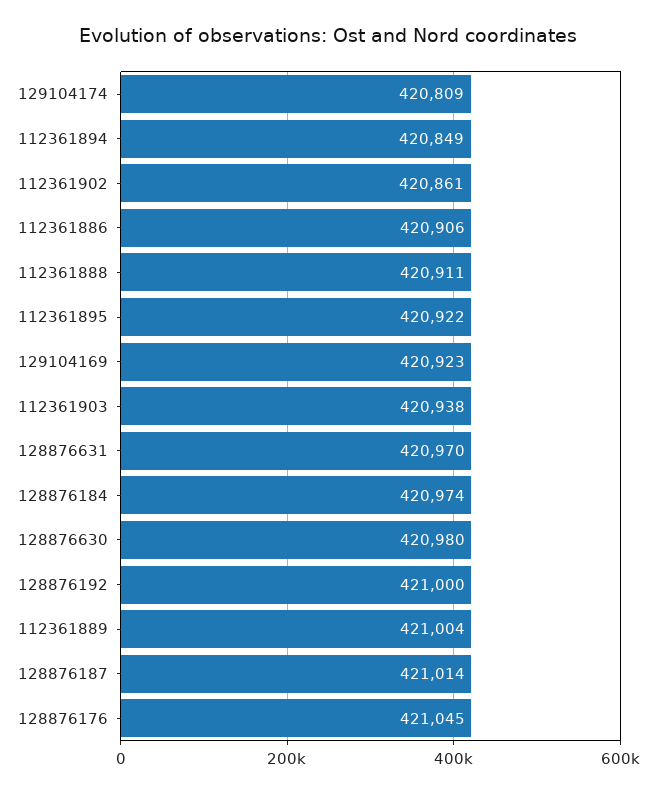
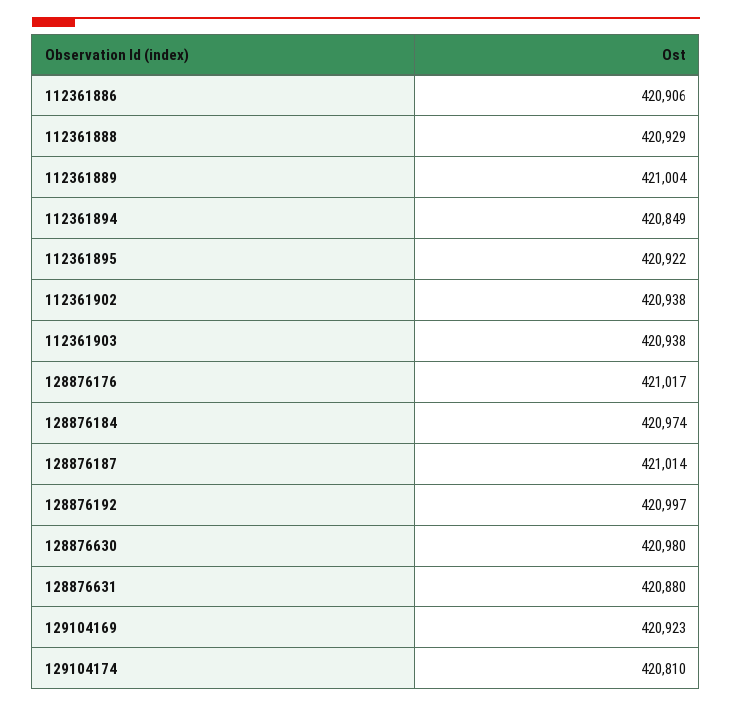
  {
-   "129104174": 420809,
+   "129104174": 420810,
    "112361894": 420849,
-   "112361902": 420861,
+   "112361902": 420938,
    "112361886": 420906,
-   "112361888": 420911,
+   "112361888": 420929,
    "112361895": 420922,
    "129104169": 420923,
    "112361903": 420938,
-   "128876631": 420970,
+   "128876631": 420880,
    "128876184": 420974,
    "128876630": 420980,
-   "128876192": 421000,
+   "128876192": 420997,
    "112361889": 421004,
    "128876187": 421014,
-   "128876176": 421045
+   "128876176": 421017
  }

